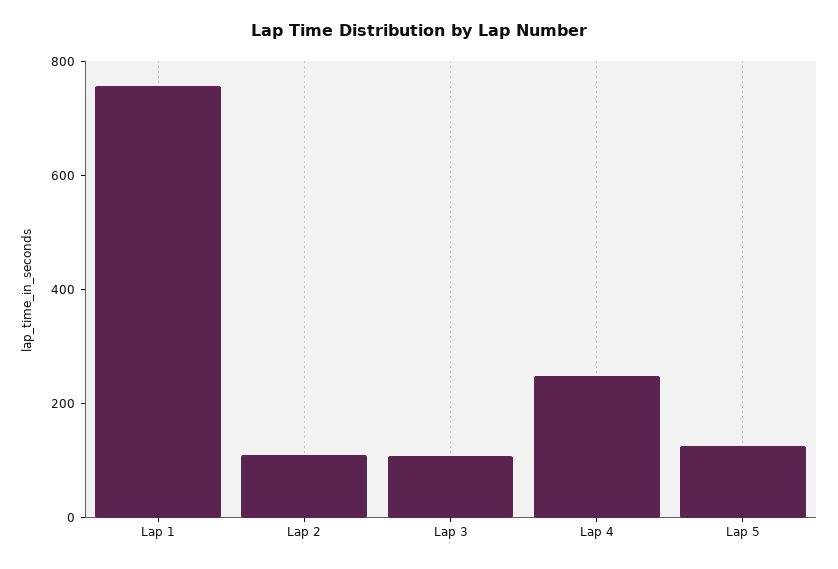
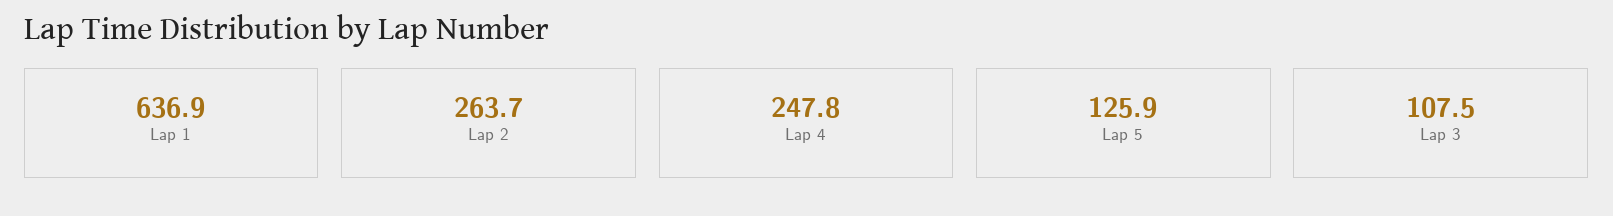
  {
-   "Lap 1": 750,
+   "Lap 1": 636.9,
-   "Lap 2": 100,
+   "Lap 2": 263.7,
    "Lap 3": 107.5,
    "Lap 4": 247.8,
    "Lap 5": 125.9
  }

